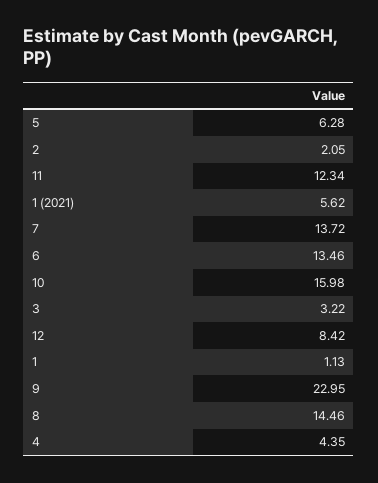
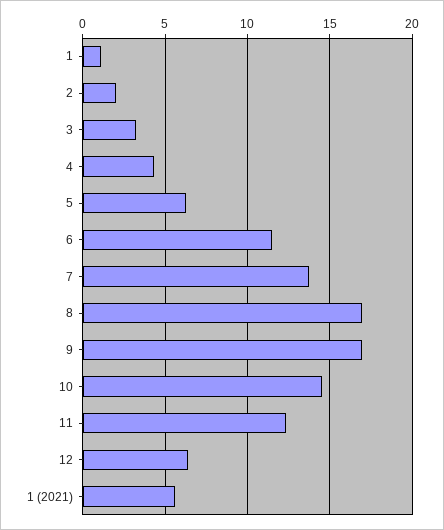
  {
    "5": 6.28,
    "2": 2.05,
    "11": 12.34,
    "1 (2021)": 5.62,
    "7": 13.72,
-   "6": 13.46,
+   "6": 11.5,
-   "10": 15.98,
+   "10": 14.5,
    "3": 3.22,
-   "12": 8.42,
+   "12": 6.5,
    "1": 1.13,
-   "9": 22.95,
+   "9": 17,
-   "8": 14.46,
+   "8": 17,
    "4": 4.35
  }

